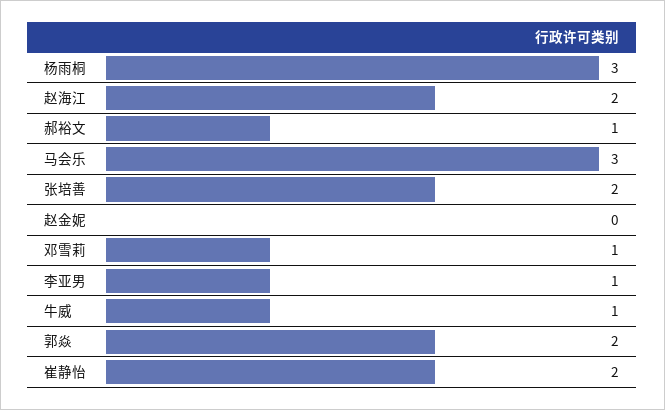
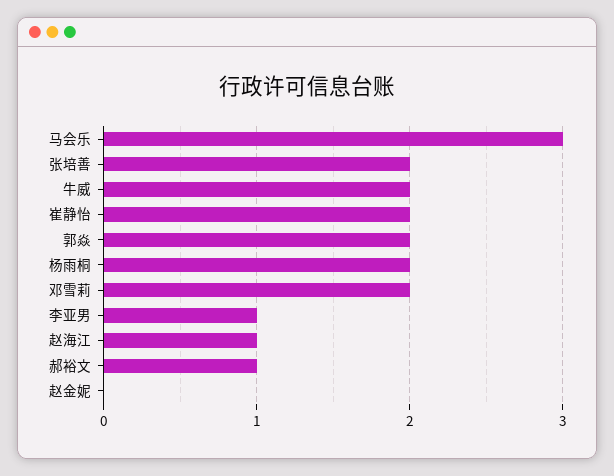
  {
-   "杨雨桐": 3,
+   "杨雨桐": 2,
-   "赵海江": 2,
+   "赵海江": 1,
    "郝裕文": 1,
    "马会乐": 3,
    "张培善": 2,
    "赵金妮": 0,
-   "邓雪莉": 1,
+   "邓雪莉": 2,
    "李亚男": 1,
-   "牛威": 1,
+   "牛威": 2,
    "郭焱": 2,
    "崔静怡": 2
  }

